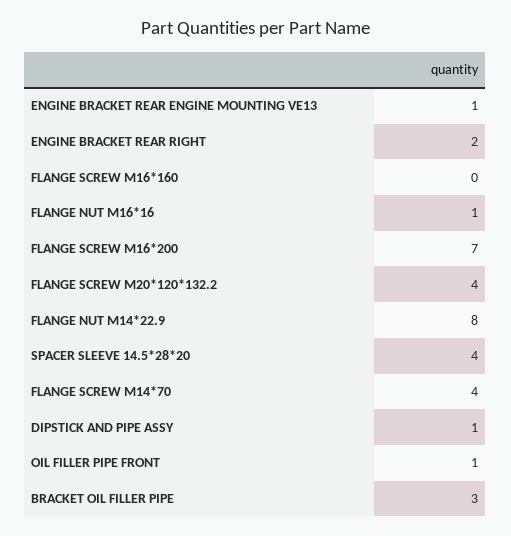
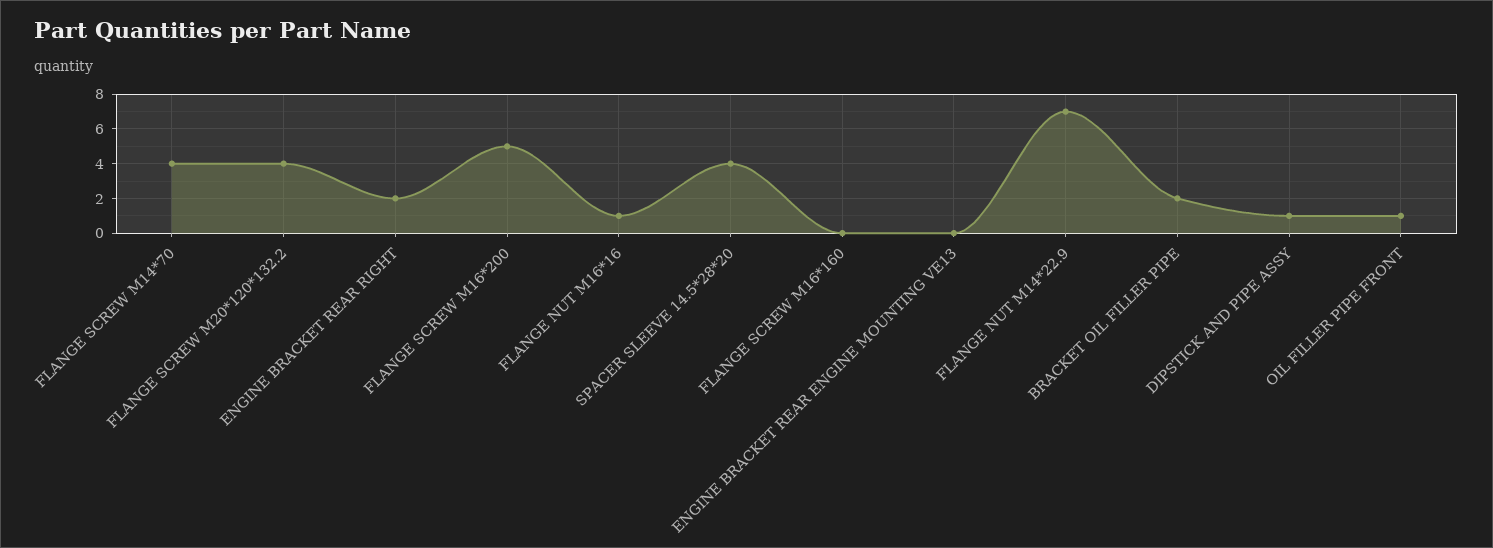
  {
-   "ENGINE BRACKET REAR ENGINE MOUNTING VE13": 1,
+   "ENGINE BRACKET REAR ENGINE MOUNTING VE13": 0,
    "ENGINE BRACKET REAR RIGHT": 2,
    "FLANGE SCREW M16*160": 0,
    "FLANGE NUT M16*16": 1,
-   "FLANGE SCREW M16*200": 7,
+   "FLANGE SCREW M16*200": 5,
    "FLANGE SCREW M20*120*132.2": 4,
-   "FLANGE NUT M14*22.9": 8,
+   "FLANGE NUT M14*22.9": 7,
    "SPACER SLEEVE 14.5*28*20": 4,
    "FLANGE SCREW M14*70": 4,
    "DIPSTICK AND PIPE ASSY": 1,
    "OIL FILLER PIPE FRONT": 1,
-   "BRACKET OIL FILLER PIPE": 3
+   "BRACKET OIL FILLER PIPE": 2
  }

